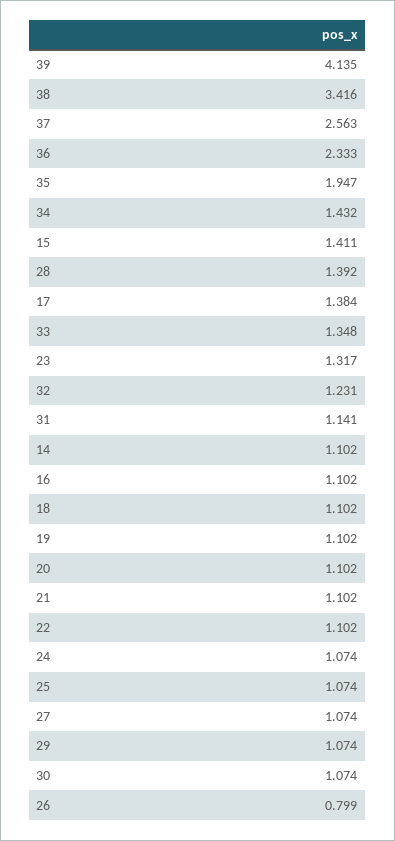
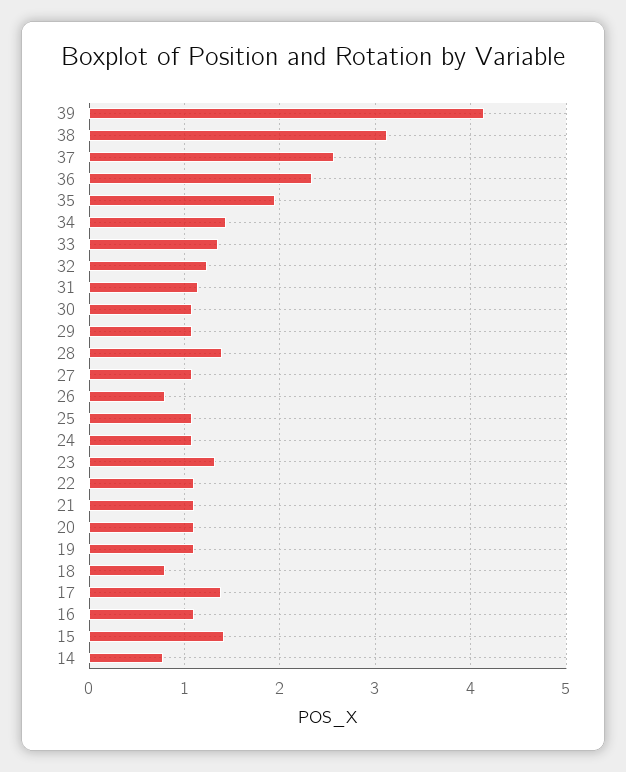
  {
    "39": 4.135,
-   "38": 3.416,
+   "38": 3.1,
    "37": 2.563,
    "36": 2.333,
    "35": 1.947,
    "34": 1.432,
    "15": 1.411,
    "28": 1.392,
    "17": 1.384,
    "33": 1.348,
    "23": 1.317,
    "32": 1.231,
    "31": 1.141,
-   "14": 1.102,
+   "14": 0.8,
    "16": 1.102,
-   "18": 1.102,
+   "18": 0.8,
    "19": 1.102,
    "20": 1.102,
    "21": 1.102,
    "22": 1.102,
    "24": 1.074,
    "25": 1.074,
    "27": 1.074,
    "29": 1.074,
    "30": 1.074,
    "26": 0.799
  }

